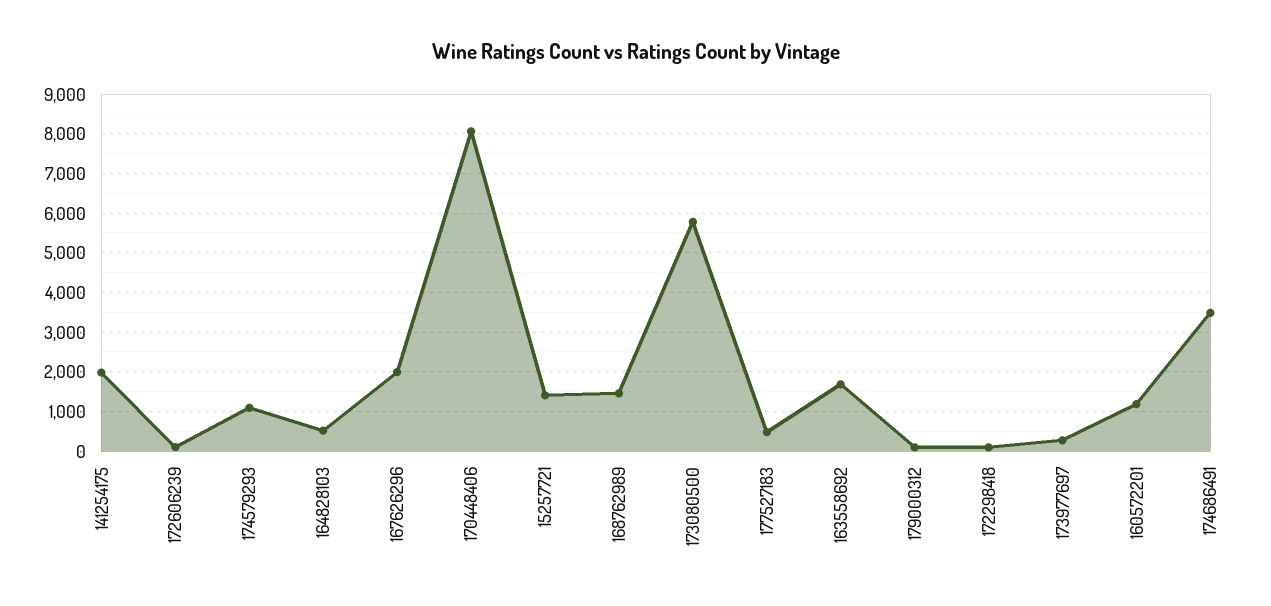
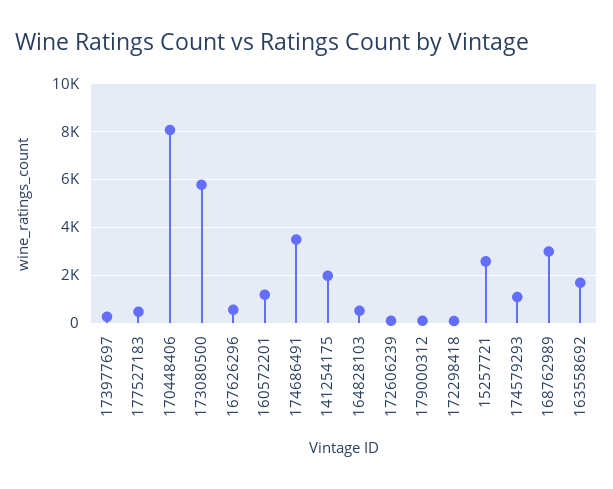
  {
    "141254175": 2000,
    "172606239": 200,
    "174579293": 1000,
    "164828103": 600,
-   "167626296": 2000,
+   "167626296": 500,
    "170448406": 8000,
-   "15257721": 1400,
+   "15257721": 2500,
-   "168762989": 1400,
+   "168762989": 3000,
    "173080500": 5800,
    "177527183": 400,
    "163558692": 1600,
    "179000312": 0,
    "172298418": 0,
    "173977697": 200,
    "160572201": 1200,
    "174686491": 3400
  }

